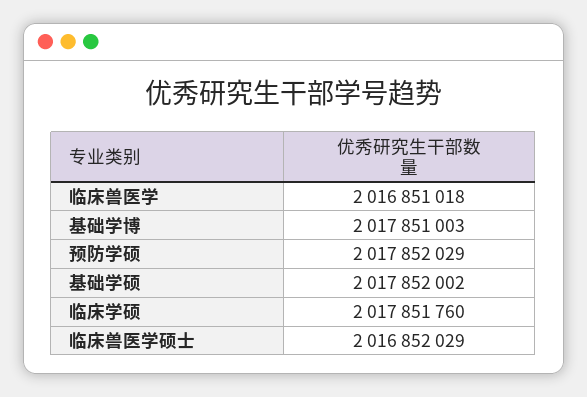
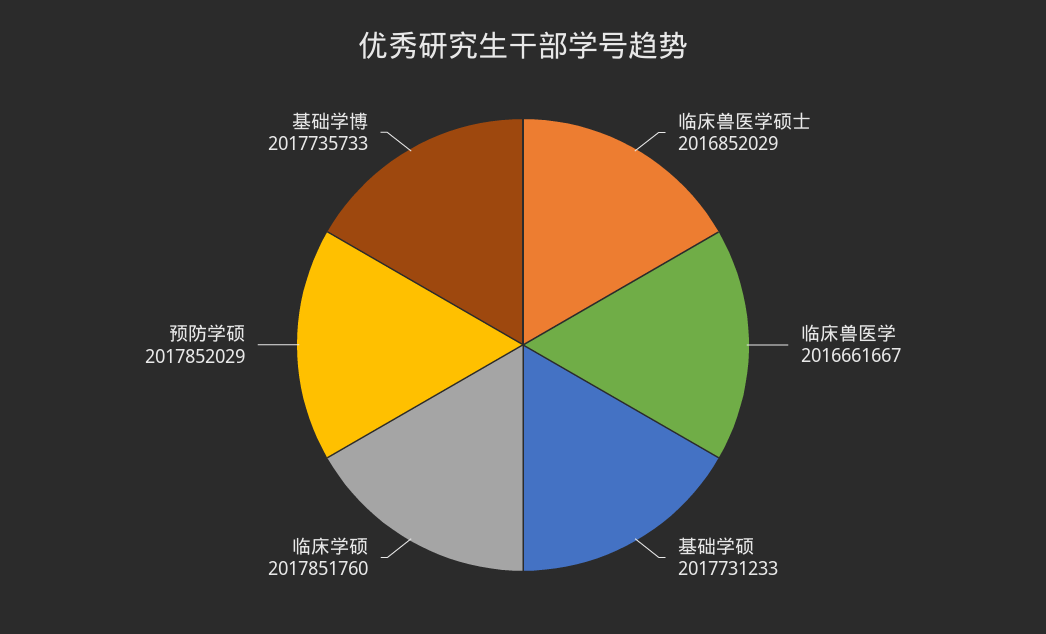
  {
-   "临床兽医学": 2016851018,
+   "临床兽医学": 2016661667,
-   "基础学博": 2017851003,
+   "基础学博": 2017735733,
    "预防学硕": 2017852029,
-   "基础学硕": 2017852002,
+   "基础学硕": 2017731233,
    "临床学硕": 2017851760,
    "临床兽医学硕士": 2016852029
  }

